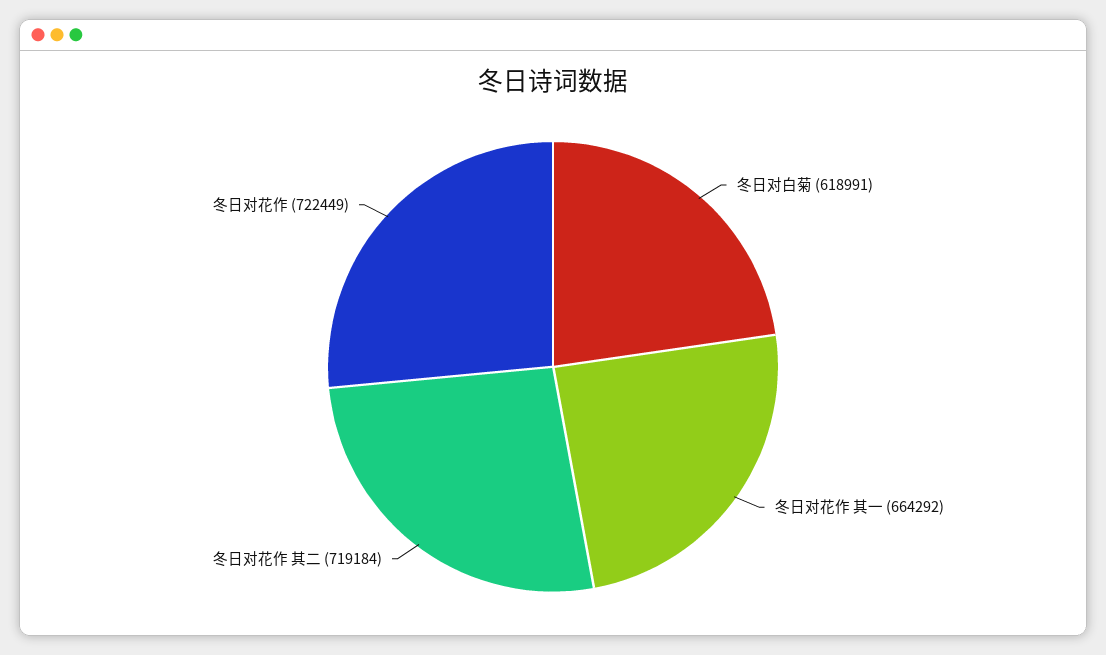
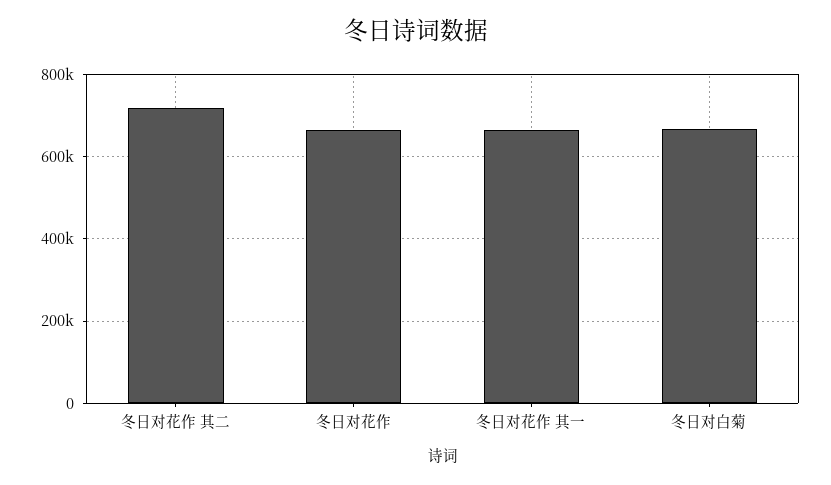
  {
-   "冬日对白菊": 618991,
+   "冬日对白菊": 660000,
    "冬日对花作 其一": 664292,
    "冬日对花作 其二": 719184,
-   "冬日对花作": 722449
+   "冬日对花作": 660000
  }

